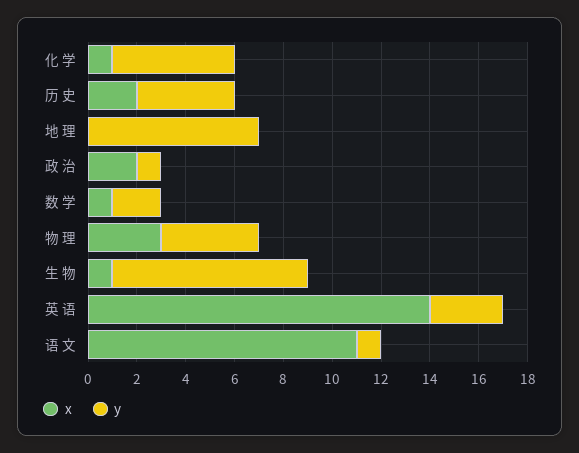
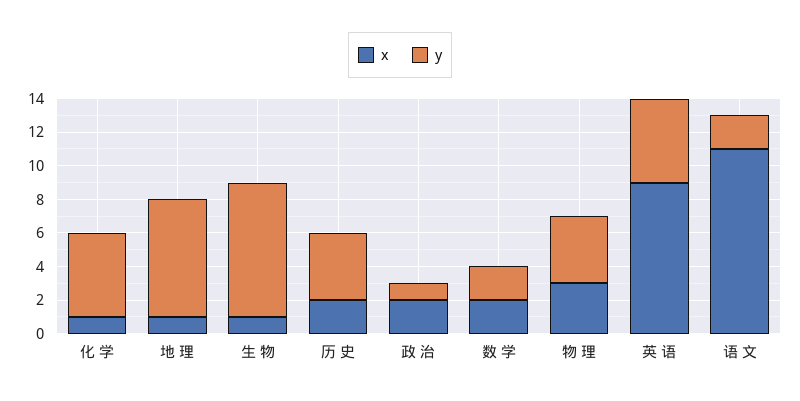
  {
    "x": {
      "化 学": 1,
      "历 史": 2,
-     "地 理": 0,
+     "地 理": 1,
      "政 治": 2,
-     "数 学": 1,
+     "数 学": 2,
      "物 理": 3,
      "生 物": 1,
-     "英 语": 14,
+     "英 语": 9,
      "语 文": 11
    },
    "y": {
      "化 学": 5,
      "历 史": 4,
      "地 理": 7,
      "政 治": 1,
      "数 学": 2,
      "物 理": 4,
      "生 物": 8,
-     "英 语": 3,
+     "英 语": 5,
-     "语 文": 1
+     "语 文": 2
    }
  }

